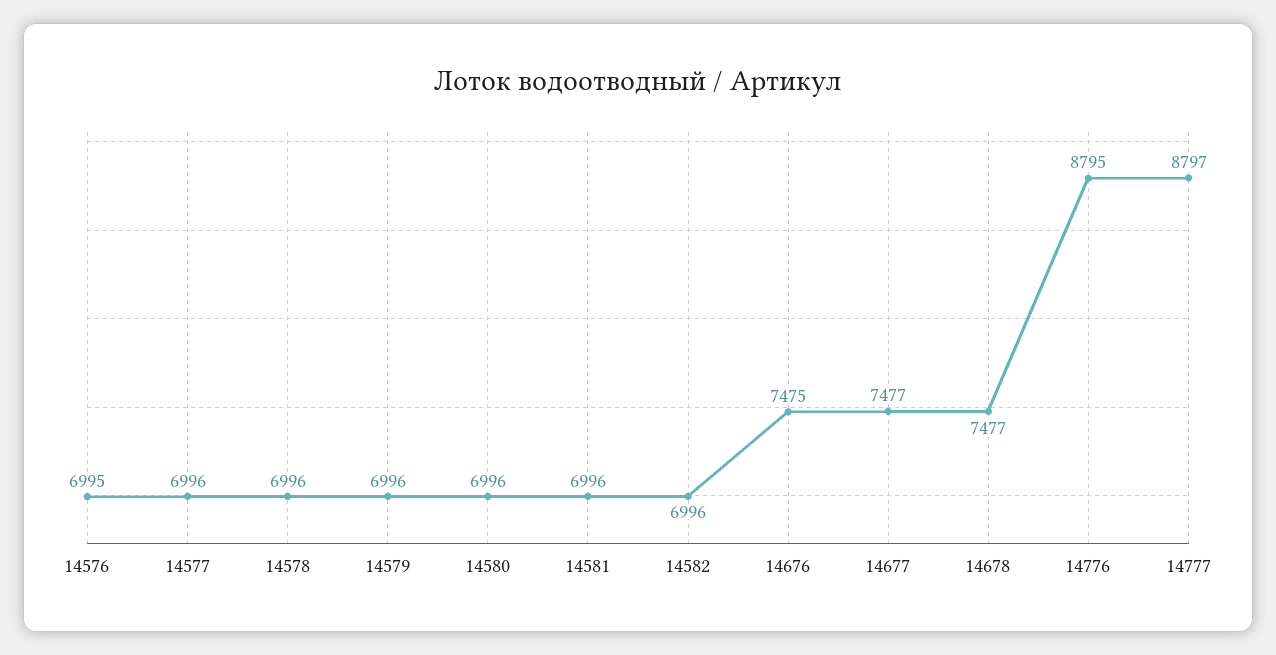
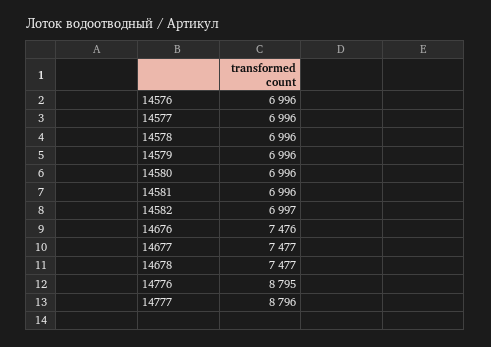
  {
-   "14576": 6995,
+   "14576": 6996,
    "14577": 6996,
    "14578": 6996,
    "14579": 6996,
    "14580": 6996,
    "14581": 6996,
-   "14582": 6996,
+   "14582": 6997,
-   "14676": 7475,
+   "14676": 7476,
    "14677": 7477,
    "14678": 7477,
    "14776": 8795,
-   "14777": 8797
+   "14777": 8796
  }

